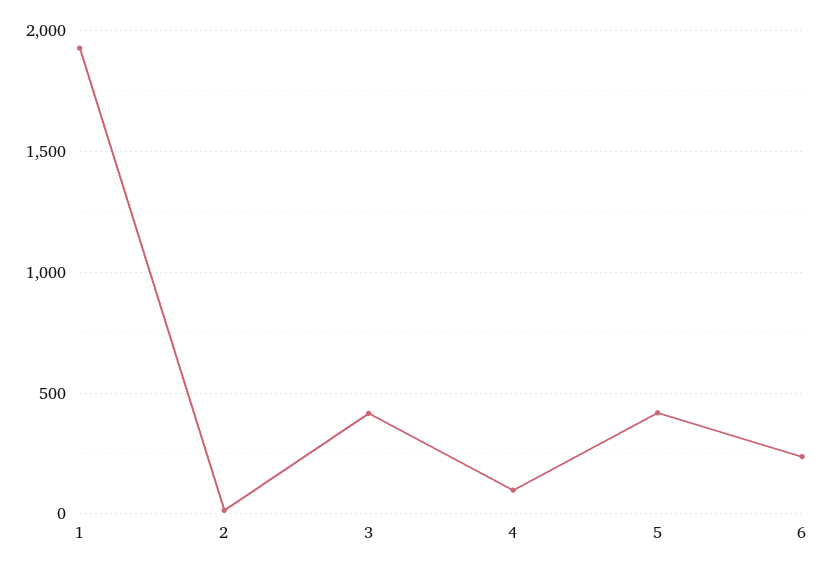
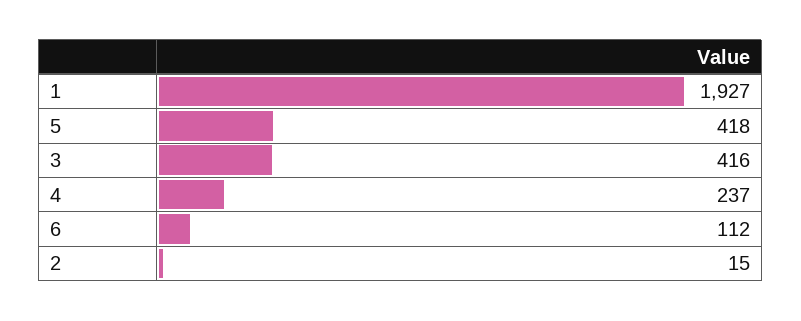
  {
    "1": 1927,
    "2": 15,
    "3": 416,
-   "4": 100,
+   "4": 237,
    "5": 418,
-   "6": 250
+   "6": 112
  }

